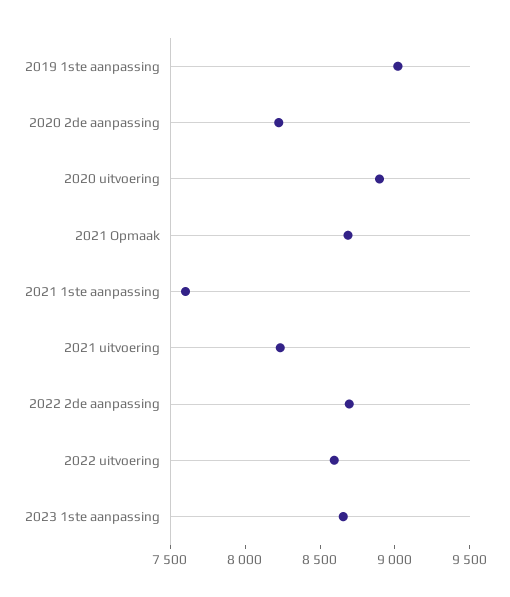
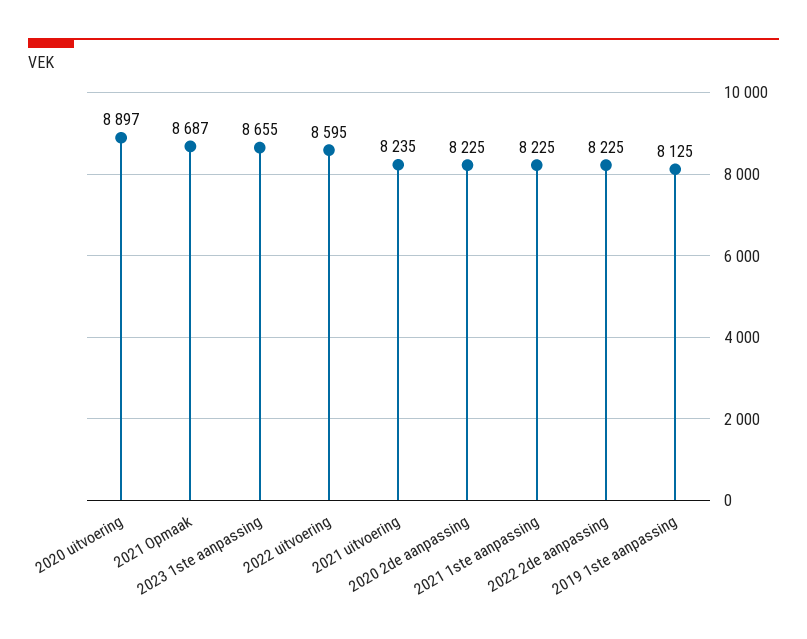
  {
-   "2019 1ste aanpassing": 9000,
+   "2019 1ste aanpassing": 8125,
    "2020 2de aanpassing": 8225,
    "2020 uitvoering": 8897,
    "2021 Opmaak": 8687,
-   "2021 1ste aanpassing": 7600,
+   "2021 1ste aanpassing": 8225,
    "2021 uitvoering": 8235,
-   "2022 2de aanpassing": 8700,
+   "2022 2de aanpassing": 8225,
    "2022 uitvoering": 8595,
    "2023 1ste aanpassing": 8655
  }

